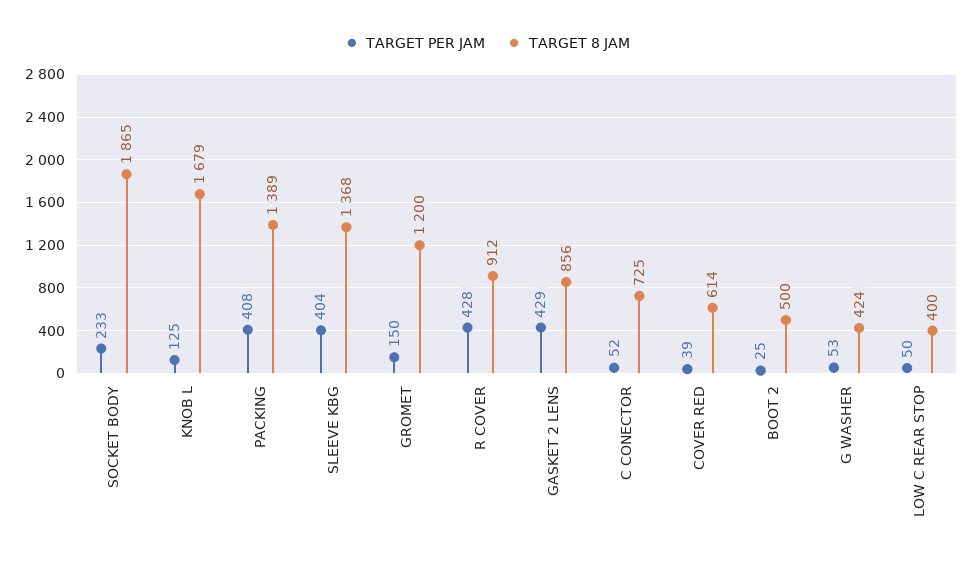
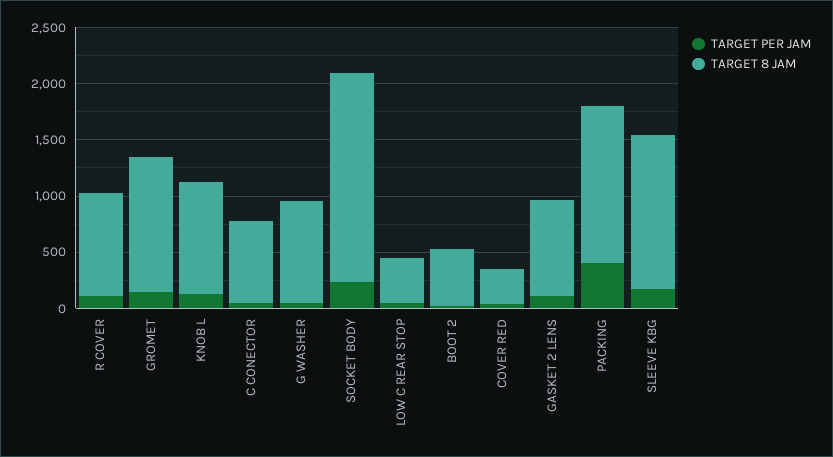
  {
    "TARGET PER JAM": {
      "SOCKET BODY": 233,
      "KNOB L": 125,
      "PACKING": 408,
-     "SLEEVE KBG": 404,
+     "SLEEVE KBG": 200,
      "GROMET": 150,
-     "R COVER": 428,
+     "R COVER": 100,
-     "GASKET 2 LENS": 429,
+     "GASKET 2 LENS": 100,
      "C CONECTOR": 52,
      "COVER RED": 39,
      "BOOT 2": 25,
      "G WASHER": 53,
      "LOW C REAR STOP": 50
    },
    "TARGET 8 JAM": {
      "SOCKET BODY": 1865,
-     "KNOB L": 1679,
+     "KNOB L": 1000,
      "PACKING": 1389,
      "SLEEVE KBG": 1368,
      "GROMET": 1200,
      "R COVER": 912,
      "GASKET 2 LENS": 856,
      "C CONECTOR": 725,
-     "COVER RED": 614,
+     "COVER RED": 300,
      "BOOT 2": 500,
-     "G WASHER": 424,
+     "G WASHER": 900,
      "LOW C REAR STOP": 400
    }
  }

